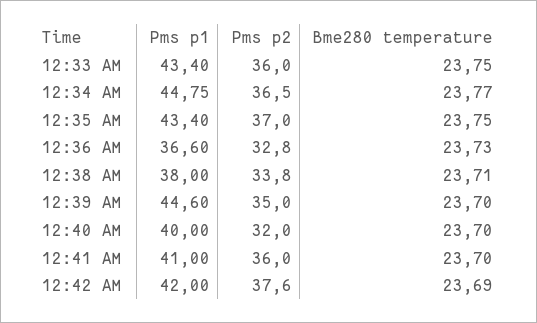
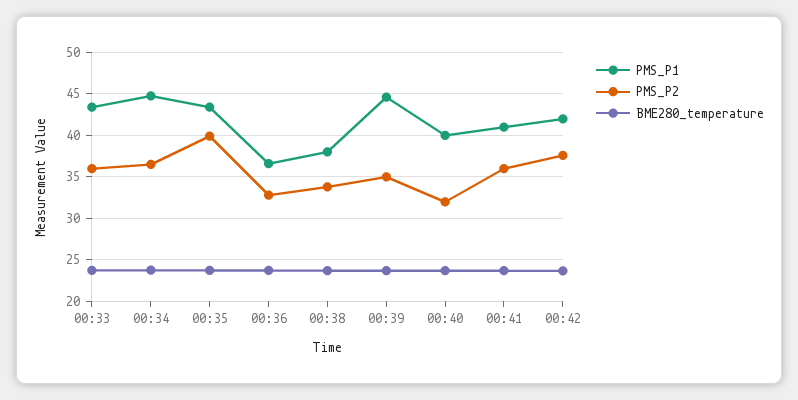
  {
    "Pms p1": {
      "12:33 AM": 43.4,
      "12:34 AM": 44.75,
      "12:35 AM": 43.4,
      "12:36 AM": 36.6,
      "12:38 AM": 38,
      "12:39 AM": 44.6,
      "12:40 AM": 40,
      "12:41 AM": 41,
      "12:42 AM": 42
    },
    "Pms p2": {
      "12:33 AM": 36,
      "12:34 AM": 36.5,
-     "12:35 AM": 37,
+     "12:35 AM": 40,
      "12:36 AM": 32.8,
      "12:38 AM": 33.8,
      "12:39 AM": 35,
      "12:40 AM": 32,
      "12:41 AM": 36,
      "12:42 AM": 37.6
    },
    "Bme280 temperature": {
      "12:33 AM": 23.75,
      "12:34 AM": 23.77,
      "12:35 AM": 23.75,
      "12:36 AM": 23.73,
      "12:38 AM": 23.71,
      "12:39 AM": 23.7,
      "12:40 AM": 23.7,
      "12:41 AM": 23.7,
      "12:42 AM": 23.69
    }
  }

